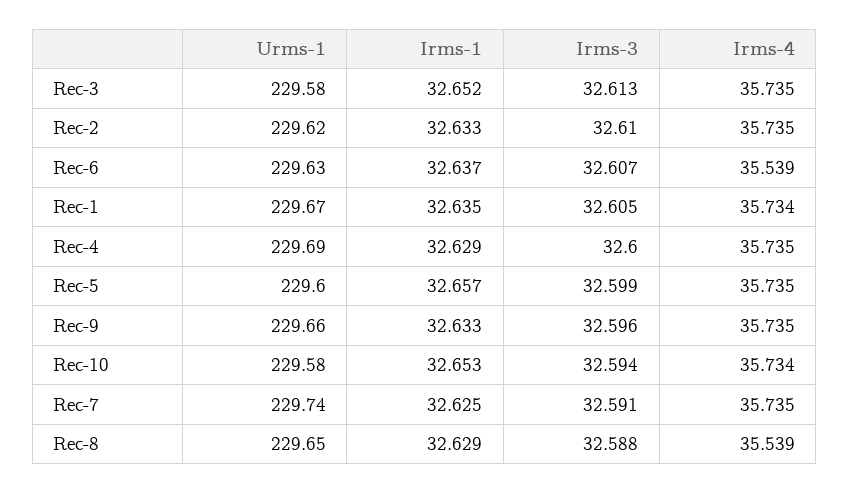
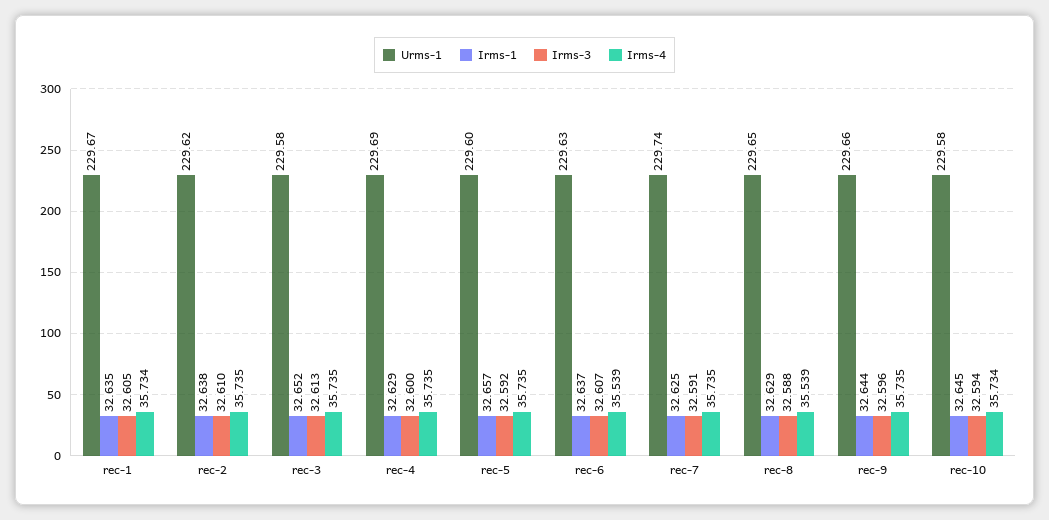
  {
    "Urms-1": {
      "Rec-3": 229.58,
      "Rec-2": 229.62,
      "Rec-6": 229.63,
      "Rec-1": 229.67,
      "Rec-4": 229.69,
      "Rec-5": 229.6,
      "Rec-9": 229.66,
      "Rec-10": 229.58,
      "Rec-7": 229.74,
      "Rec-8": 229.65
    },
    "Irms-1": {
      "Rec-3": 32.652,
-     "Rec-2": 32.633,
+     "Rec-2": 32.638,
      "Rec-6": 32.637,
      "Rec-1": 32.635,
      "Rec-4": 32.629,
      "Rec-5": 32.657,
-     "Rec-9": 32.633,
+     "Rec-9": 32.644,
-     "Rec-10": 32.653,
+     "Rec-10": 32.645,
      "Rec-7": 32.625,
      "Rec-8": 32.629
    },
    "Irms-3": {
      "Rec-3": 32.613,
      "Rec-2": 32.61,
      "Rec-6": 32.607,
      "Rec-1": 32.605,
      "Rec-4": 32.6,
-     "Rec-5": 32.599,
+     "Rec-5": 32.592,
      "Rec-9": 32.596,
      "Rec-10": 32.594,
      "Rec-7": 32.591,
      "Rec-8": 32.588
    },
    "Irms-4": {
      "Rec-3": 35.735,
      "Rec-2": 35.735,
      "Rec-6": 35.539,
      "Rec-1": 35.734,
      "Rec-4": 35.735,
      "Rec-5": 35.735,
      "Rec-9": 35.735,
      "Rec-10": 35.734,
      "Rec-7": 35.735,
      "Rec-8": 35.539
    }
  }

